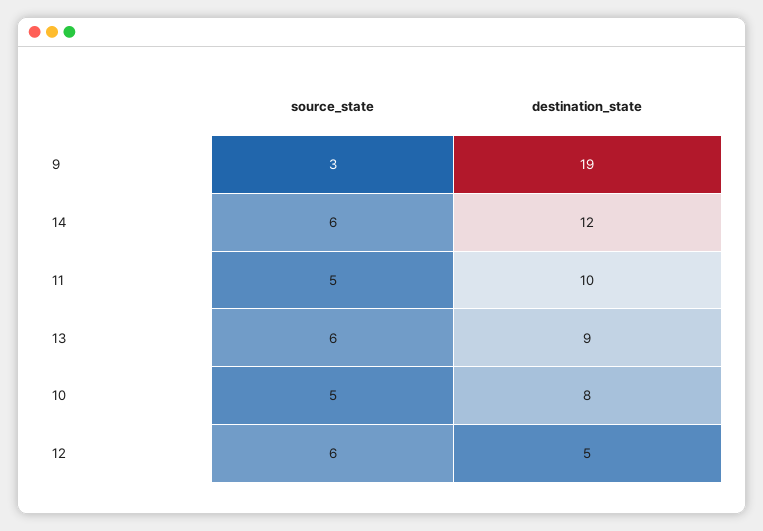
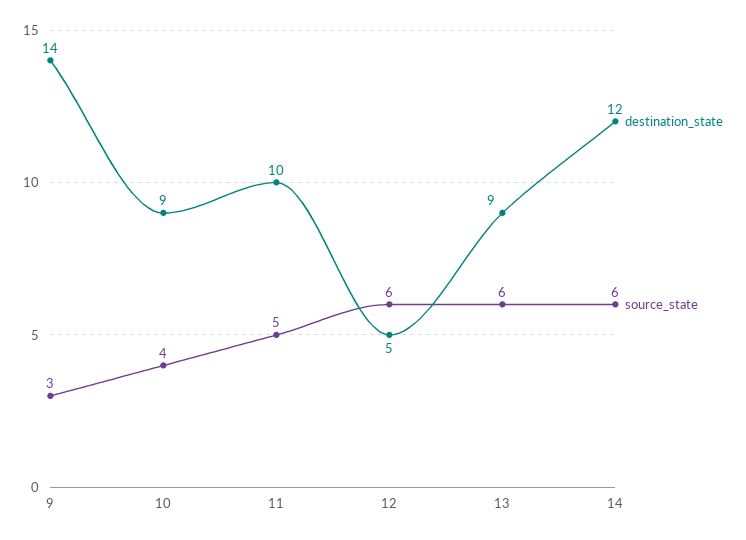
  {
    "source_state": {
      "9": 3,
      "14": 6,
      "11": 5,
      "13": 6,
-     "10": 5,
+     "10": 4,
      "12": 6
    },
    "destination_state": {
-     "9": 19,
+     "9": 14,
      "14": 12,
      "11": 10,
      "13": 9,
-     "10": 8,
+     "10": 9,
      "12": 5
    }
  }

